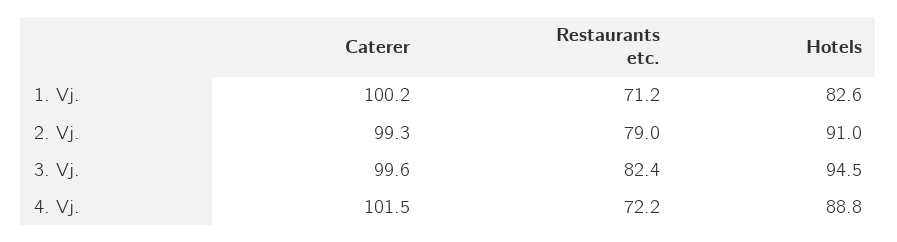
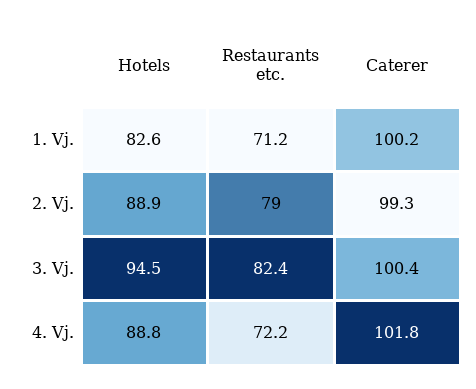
  {
    "Caterer": {
      "1. Vj.": 100.2,
      "2. Vj.": 99.3,
-     "3. Vj.": 99.6,
+     "3. Vj.": 100.4,
-     "4. Vj.": 101.5
+     "4. Vj.": 101.8
    },
    "Restaurants etc.": {
      "1. Vj.": 71.2,
      "2. Vj.": 79,
      "3. Vj.": 82.4,
      "4. Vj.": 72.2
    },
    "Hotels": {
      "1. Vj.": 82.6,
-     "2. Vj.": 91,
+     "2. Vj.": 88.9,
      "3. Vj.": 94.5,
      "4. Vj.": 88.8
    }
  }

